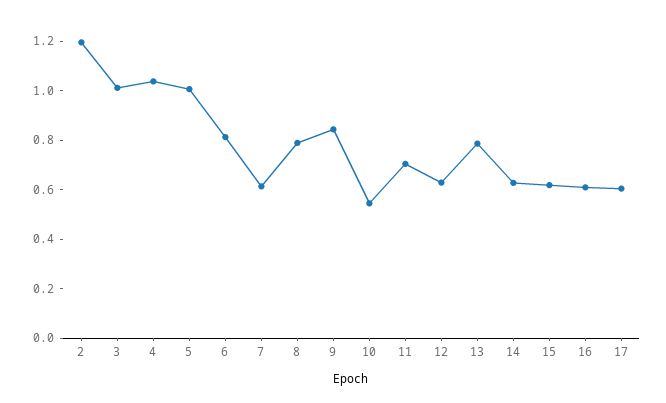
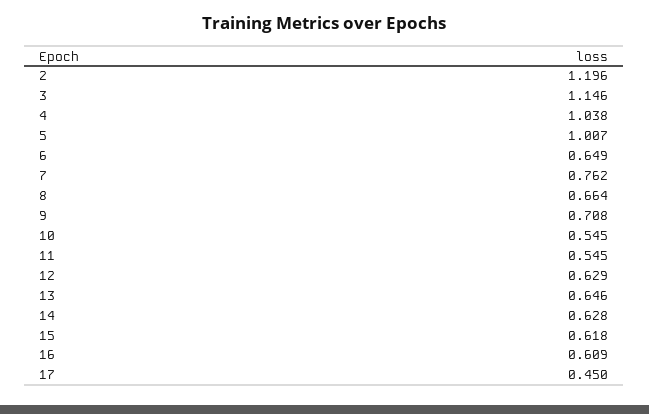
  {
    "2": 1.196,
-   "3": 1,
+   "3": 1.146,
    "4": 1.038,
    "5": 1.007,
-   "6": 0.8,
+   "6": 0.649,
-   "7": 0.6,
+   "7": 0.762,
-   "8": 0.8,
+   "8": 0.664,
-   "9": 0.85,
+   "9": 0.708,
    "10": 0.545,
-   "11": 0.7,
+   "11": 0.545,
    "12": 0.629,
-   "13": 0.8,
+   "13": 0.646,
    "14": 0.628,
    "15": 0.618,
    "16": 0.609,
-   "17": 0.6
+   "17": 0.45
  }

